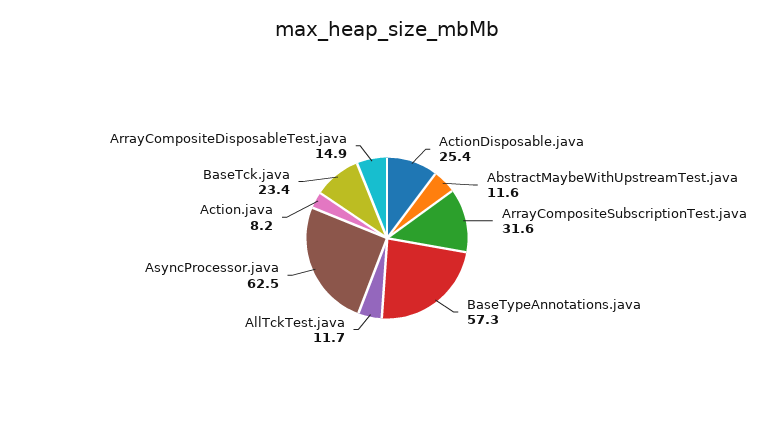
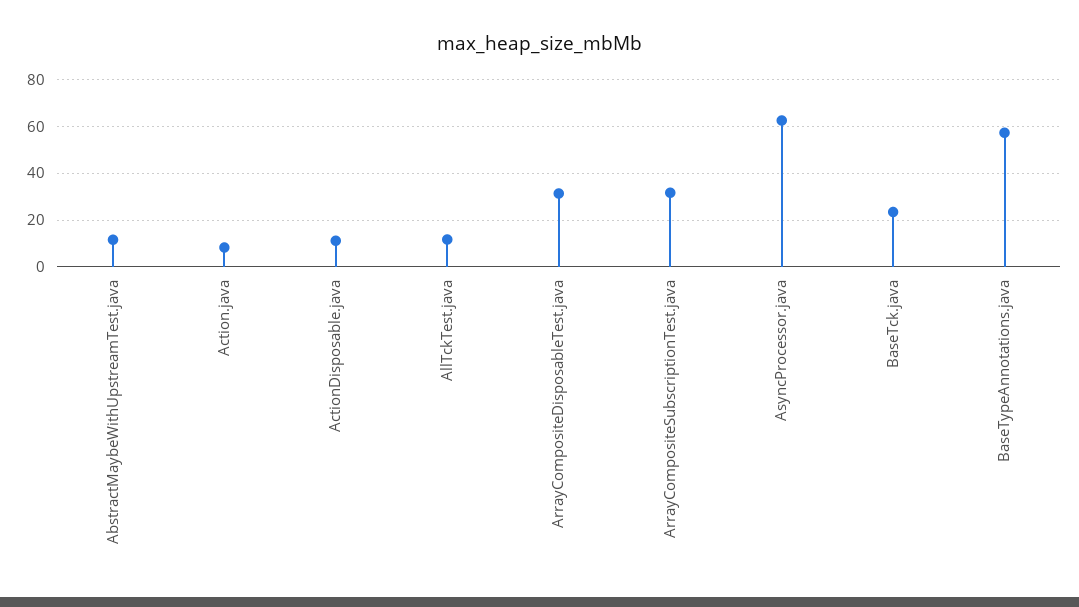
  {
-   "ActionDisposable.java": 25.4,
+   "ActionDisposable.java": 10,
    "AbstractMaybeWithUpstreamTest.java": 11.6,
    "ArrayCompositeSubscriptionTest.java": 31.6,
    "BaseTypeAnnotations.java": 57.3,
    "AllTckTest.java": 11.7,
    "AsyncProcessor.java": 62.5,
    "Action.java": 8.2,
    "BaseTck.java": 23.4,
-   "ArrayCompositeDisposableTest.java": 14.9
+   "ArrayCompositeDisposableTest.java": 30
  }

